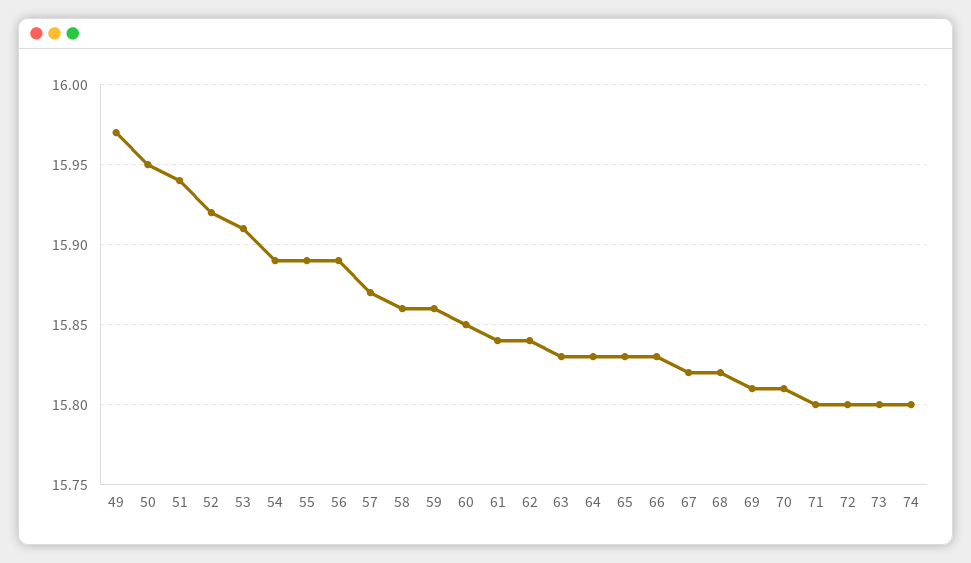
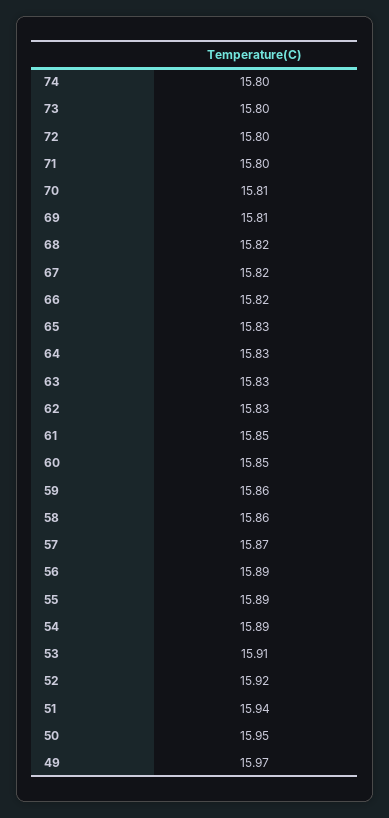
  {
    "49": 15.97,
    "50": 15.95,
    "51": 15.94,
    "52": 15.92,
    "53": 15.91,
    "54": 15.89,
    "55": 15.89,
    "56": 15.89,
    "57": 15.87,
    "58": 15.86,
    "59": 15.86,
    "60": 15.85,
-   "61": 15.84,
+   "61": 15.85,
-   "62": 15.84,
+   "62": 15.83,
    "63": 15.83,
    "64": 15.83,
    "65": 15.83,
-   "66": 15.83,
+   "66": 15.82,
    "67": 15.82,
    "68": 15.82,
    "69": 15.81,
    "70": 15.81,
    "71": 15.8,
    "72": 15.8,
    "73": 15.8,
    "74": 15.8
  }

